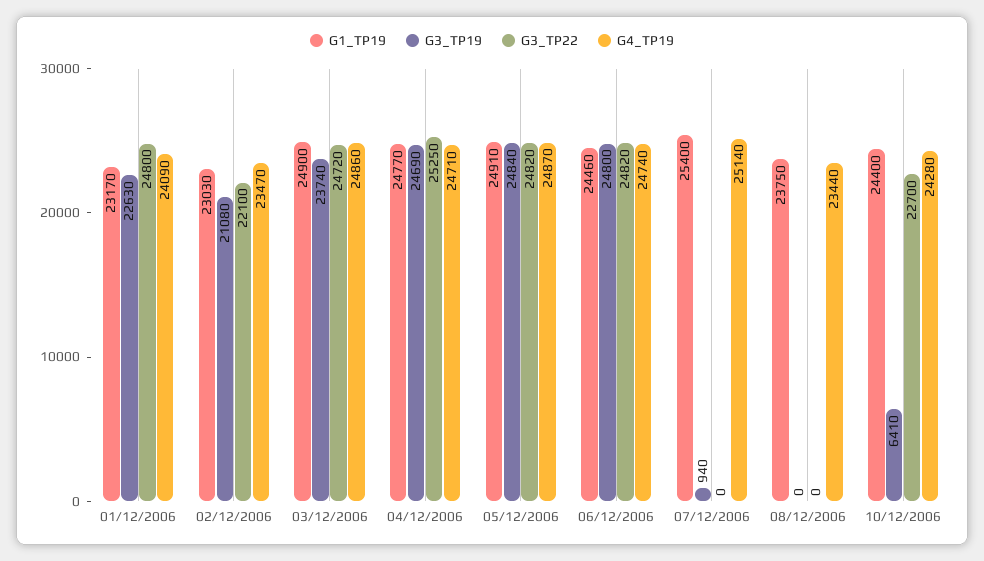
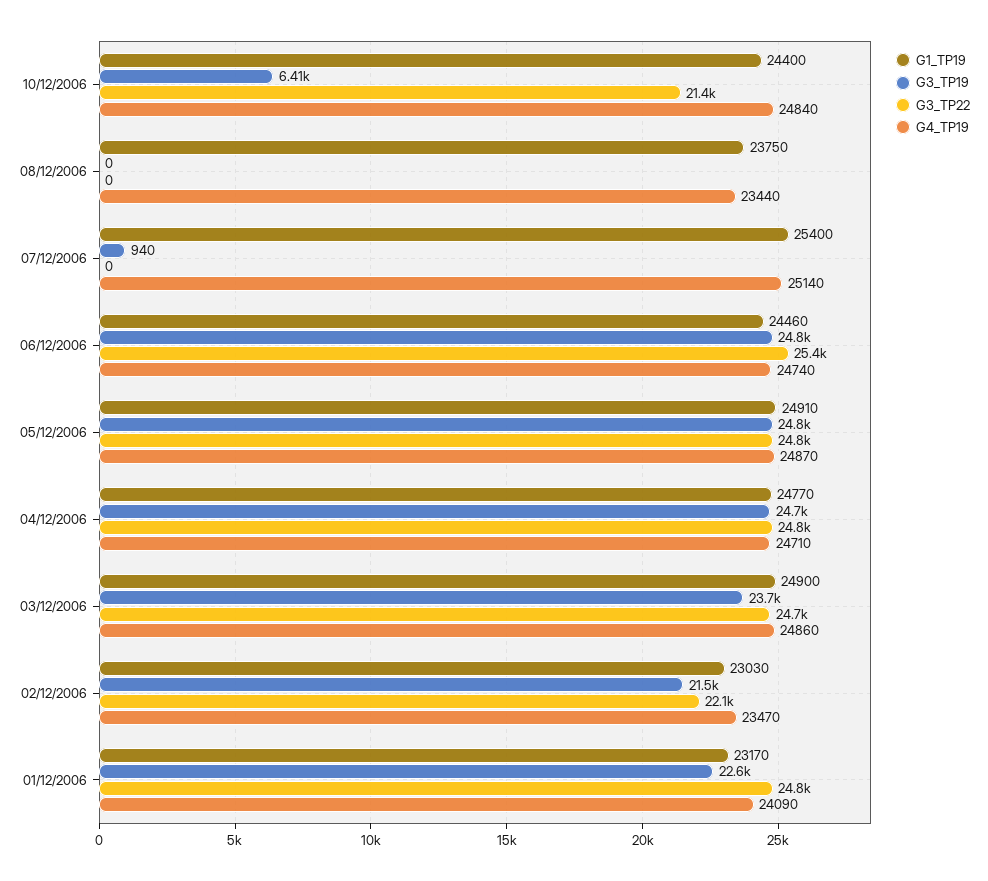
  {
    "G1_TP19": {
      "01/12/2006": 23170,
      "02/12/2006": 23030,
      "03/12/2006": 24900,
      "04/12/2006": 24770,
      "05/12/2006": 24910,
      "06/12/2006": 24460,
      "07/12/2006": 25400,
      "08/12/2006": 23750,
      "10/12/2006": 24400
    },
    "G3_TP19": {
      "01/12/2006": 22630,
-     "02/12/2006": 21080,
+     "02/12/2006": 21500,
      "03/12/2006": 23740,
      "04/12/2006": 24690,
      "05/12/2006": 24840,
      "06/12/2006": 24800,
      "07/12/2006": 940,
      "08/12/2006": 0,
      "10/12/2006": 6410
    },
    "G3_TP22": {
      "01/12/2006": 24800,
      "02/12/2006": 22100,
      "03/12/2006": 24720,
-     "04/12/2006": 25250,
+     "04/12/2006": 24800,
      "05/12/2006": 24820,
-     "06/12/2006": 24820,
+     "06/12/2006": 25400,
      "07/12/2006": 0,
      "08/12/2006": 0,
-     "10/12/2006": 22700
+     "10/12/2006": 21400
    },
    "G4_TP19": {
      "01/12/2006": 24090,
      "02/12/2006": 23470,
      "03/12/2006": 24860,
      "04/12/2006": 24710,
      "05/12/2006": 24870,
      "06/12/2006": 24740,
      "07/12/2006": 25140,
      "08/12/2006": 23440,
-     "10/12/2006": 24280
+     "10/12/2006": 24840
    }
  }

